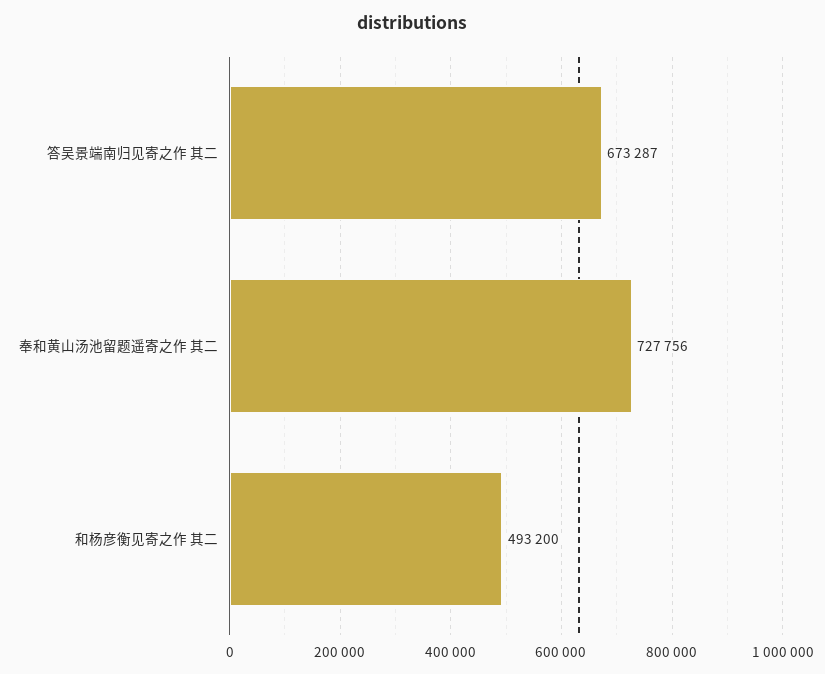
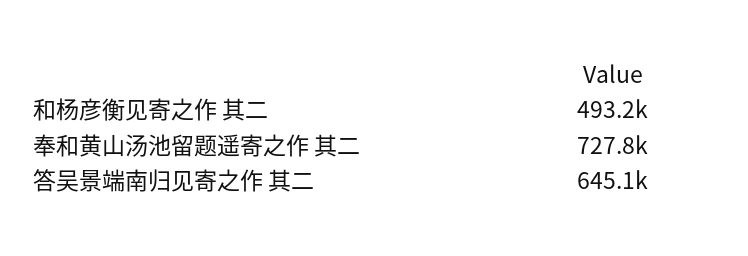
  {
-   "答吴景端南归见寄之作 其二": 673287,
+   "答吴景端南归见寄之作 其二": 645100,
    "奉和黄山汤池留题遥寄之作 其二": 727756,
    "和杨彦衡见寄之作 其二": 493200
  }

